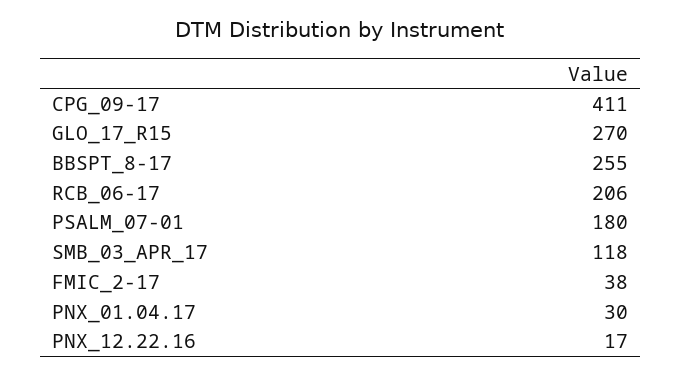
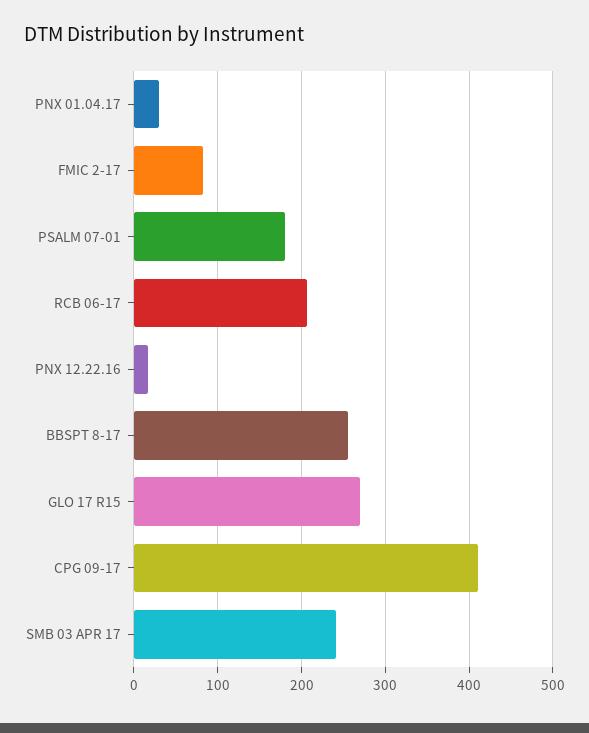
  {
    "CPG_09-17": 411,
    "GLO_17_R15": 270,
    "BBSPT_8-17": 255,
    "RCB_06-17": 206,
    "PSALM_07-01": 180,
-   "SMB_03_APR_17": 118,
+   "SMB_03_APR_17": 240,
-   "FMIC_2-17": 38,
+   "FMIC_2-17": 80,
    "PNX_01.04.17": 30,
    "PNX_12.22.16": 17
  }

